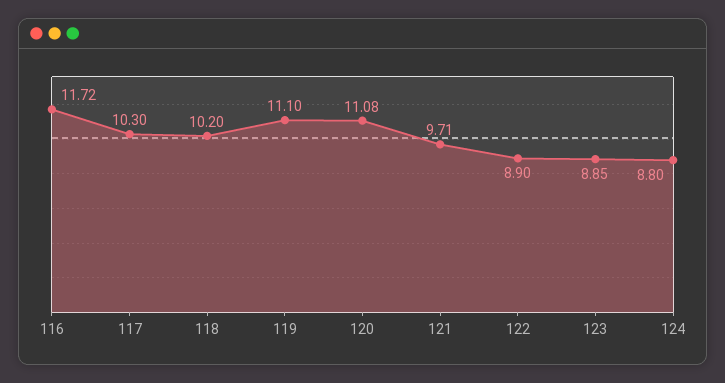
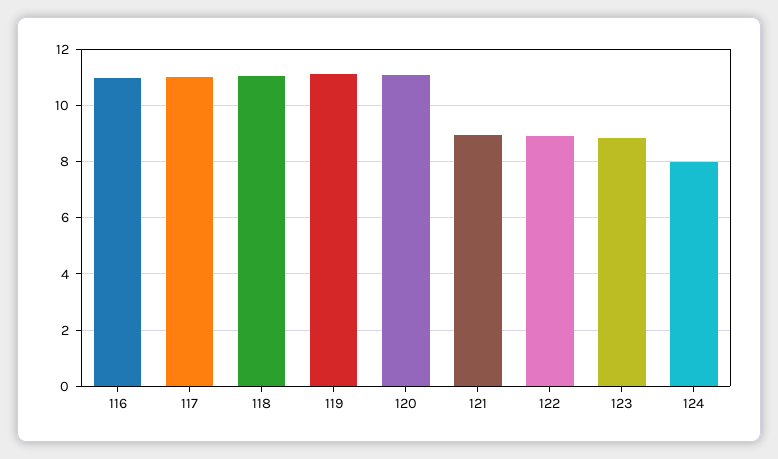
  {
-   "116": 11.72,
+   "116": 11,
-   "117": 10.3,
+   "117": 11,
-   "118": 10.2,
+   "118": 11,
    "119": 11.1,
    "120": 11.08,
-   "121": 9.71,
+   "121": 9,
    "122": 8.9,
    "123": 8.85,
-   "124": 8.8
+   "124": 8
  }

